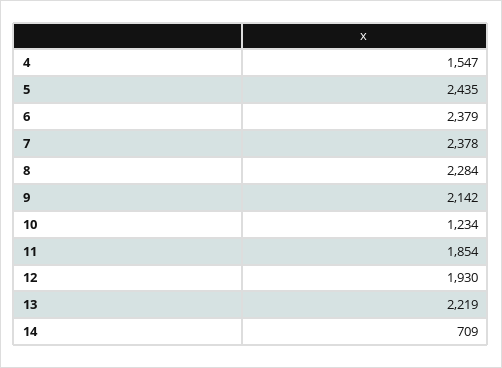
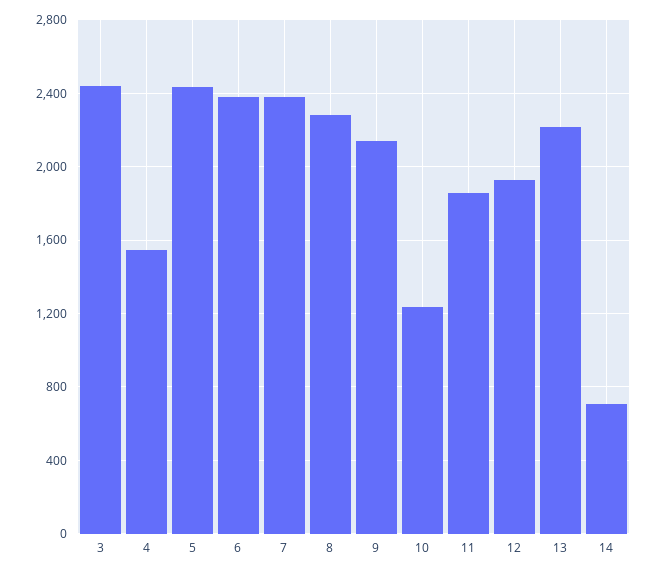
  {
    "4": 1547,
    "5": 2435,
    "6": 2379,
    "7": 2378,
    "8": 2284,
    "9": 2142,
    "10": 1234,
    "11": 1854,
    "12": 1930,
    "13": 2219,
-   "14": 709
+   "14": 709,
+   "3": 2450
  }

